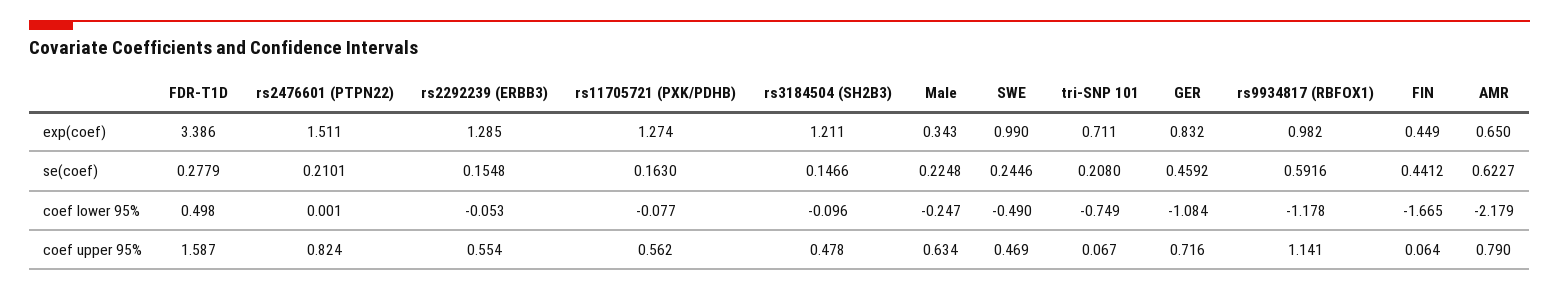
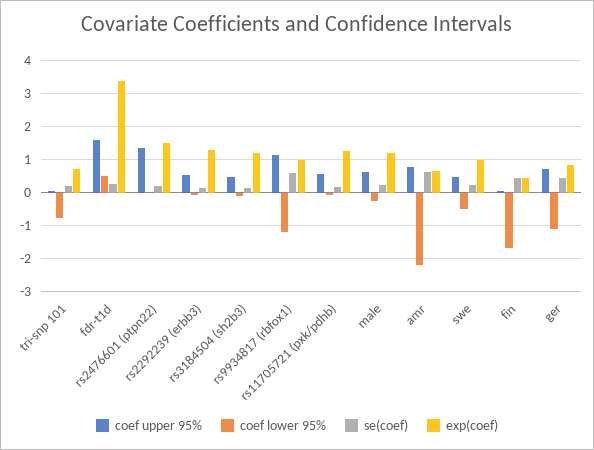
  {
    "exp(coef)": {
      "FDR-T1D": 3.386,
      "rs2476601 (PTPN22)": 1.511,
      "rs2292239 (ERBB3)": 1.285,
      "rs11705721 (PXK/PDHB)": 1.274,
      "rs3184504 (SH2B3)": 1.211,
-     "Male": 0.343,
+     "Male": 1.2,
      "SWE": 0.99,
      "tri-SNP 101": 0.711,
      "GER": 0.832,
      "rs9934817 (RBFOX1)": 0.982,
      "FIN": 0.449,
      "AMR": 0.65
    },
    "se(coef)": {
      "FDR-T1D": 0.2779,
      "rs2476601 (PTPN22)": 0.2101,
      "rs2292239 (ERBB3)": 0.1548,
      "rs11705721 (PXK/PDHB)": 0.163,
      "rs3184504 (SH2B3)": 0.1466,
      "Male": 0.2248,
      "SWE": 0.2446,
      "tri-SNP 101": 0.208,
      "GER": 0.4592,
      "rs9934817 (RBFOX1)": 0.5916,
      "FIN": 0.4412,
      "AMR": 0.6227
    },
    "coef lower 95%": {
      "FDR-T1D": 0.498,
      "rs2476601 (PTPN22)": 0.001,
      "rs2292239 (ERBB3)": -0.053,
      "rs11705721 (PXK/PDHB)": -0.077,
      "rs3184504 (SH2B3)": -0.096,
      "Male": -0.247,
      "SWE": -0.49,
      "tri-SNP 101": -0.749,
      "GER": -1.084,
      "rs9934817 (RBFOX1)": -1.178,
      "FIN": -1.665,
      "AMR": -2.179
    },
    "coef upper 95%": {
      "FDR-T1D": 1.587,
-     "rs2476601 (PTPN22)": 0.824,
+     "rs2476601 (PTPN22)": 1.4,
      "rs2292239 (ERBB3)": 0.554,
      "rs11705721 (PXK/PDHB)": 0.562,
      "rs3184504 (SH2B3)": 0.478,
      "Male": 0.634,
      "SWE": 0.469,
      "tri-SNP 101": 0.067,
      "GER": 0.716,
      "rs9934817 (RBFOX1)": 1.141,
      "FIN": 0.064,
      "AMR": 0.79
    }
  }

